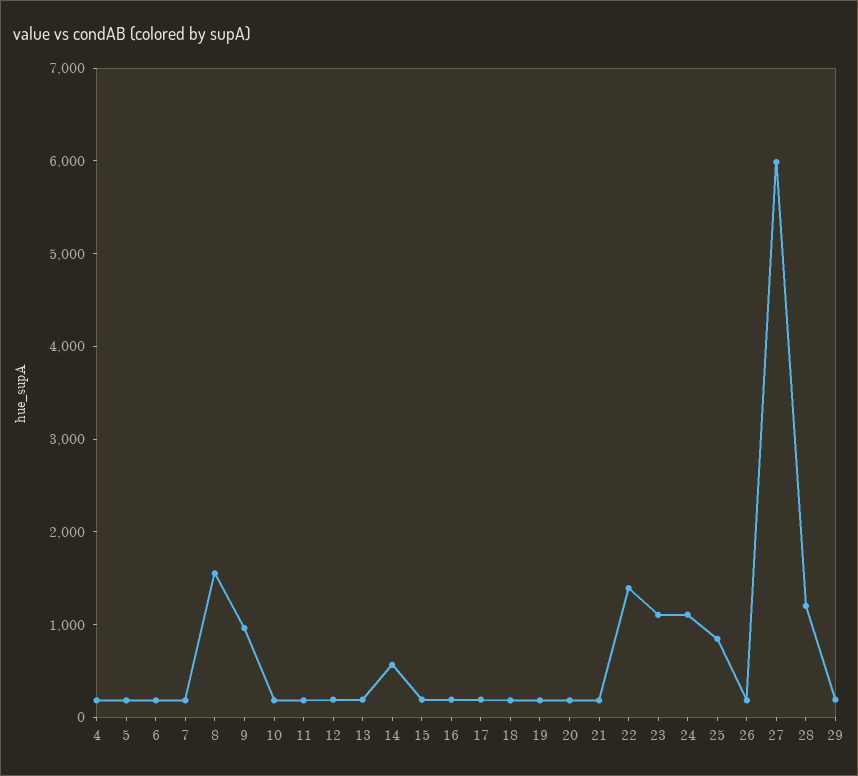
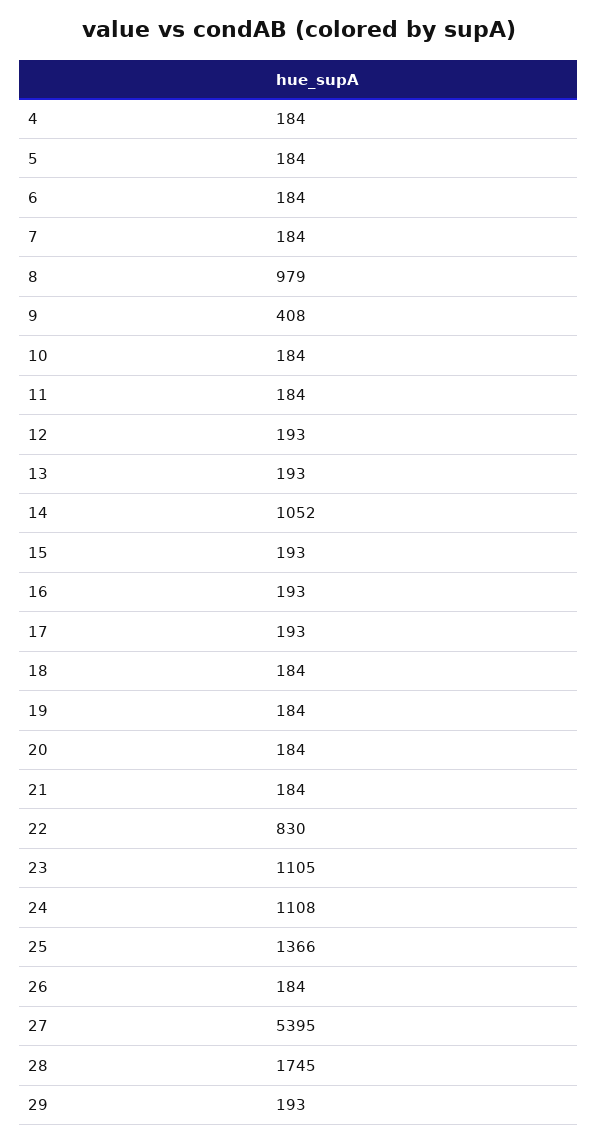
  {
    "4": 184,
    "5": 184,
    "6": 184,
    "7": 184,
-   "8": 1600,
+   "8": 979,
-   "9": 1000,
+   "9": 408,
    "10": 184,
    "11": 184,
    "12": 193,
    "13": 193,
-   "14": 600,
+   "14": 1052,
    "15": 193,
    "16": 193,
    "17": 193,
    "18": 184,
    "19": 184,
    "20": 184,
    "21": 184,
-   "22": 1400,
+   "22": 830,
    "23": 1105,
    "24": 1108,
-   "25": 800,
+   "25": 1366,
    "26": 184,
-   "27": 6000,
+   "27": 5395,
-   "28": 1200,
+   "28": 1745,
    "29": 193
  }

